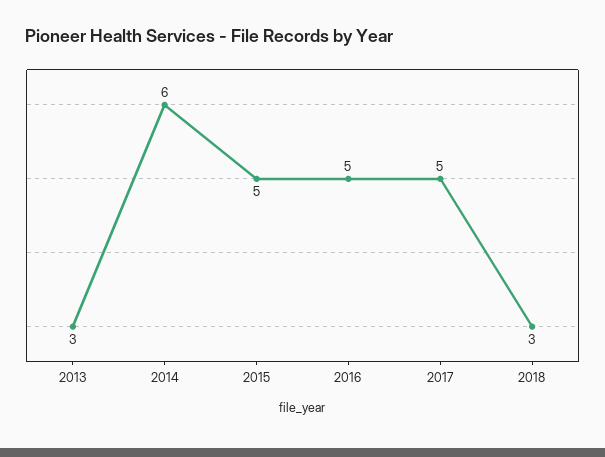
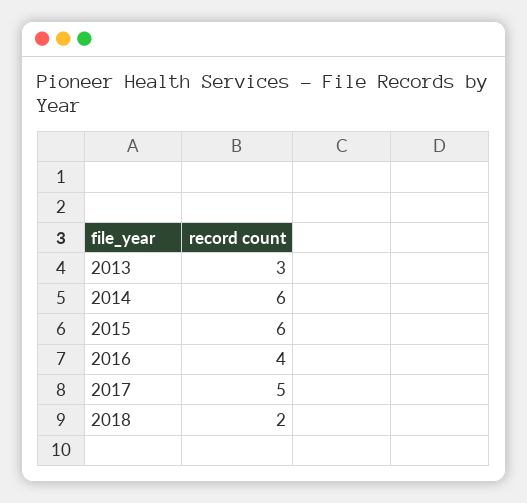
  {
    "2013": 3,
    "2014": 6,
-   "2015": 5,
+   "2015": 6,
-   "2016": 5,
+   "2016": 4,
    "2017": 5,
-   "2018": 3
+   "2018": 2
  }

